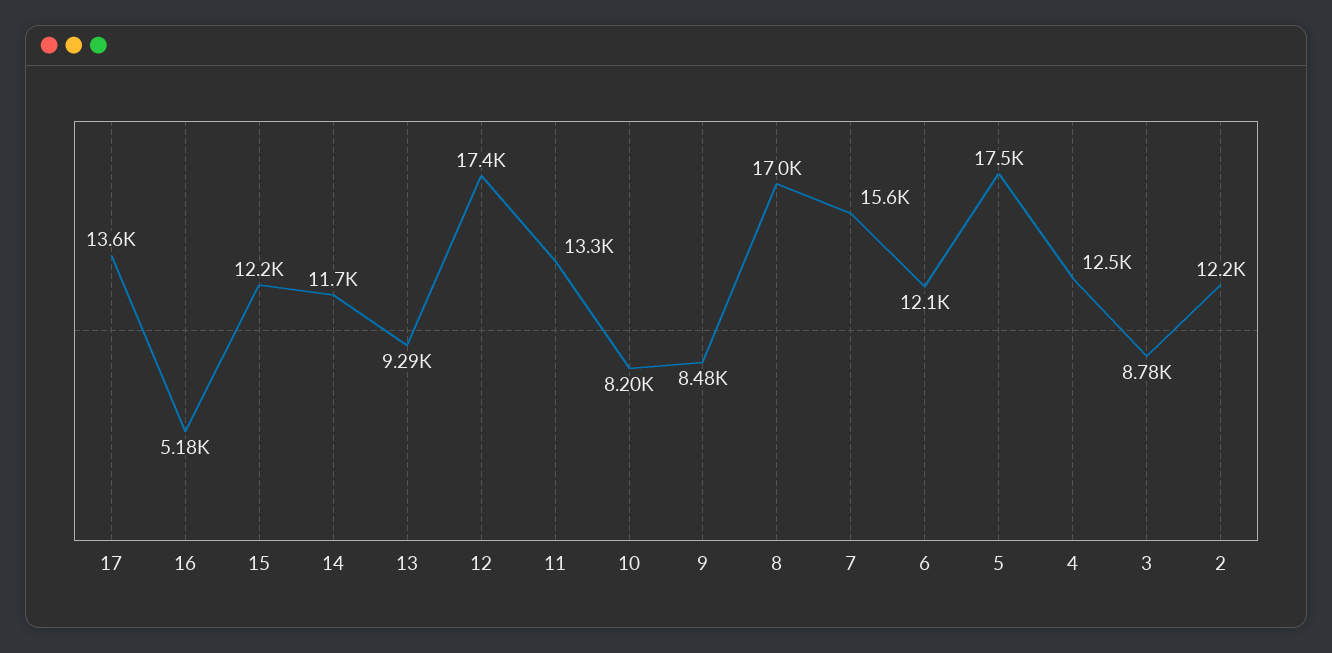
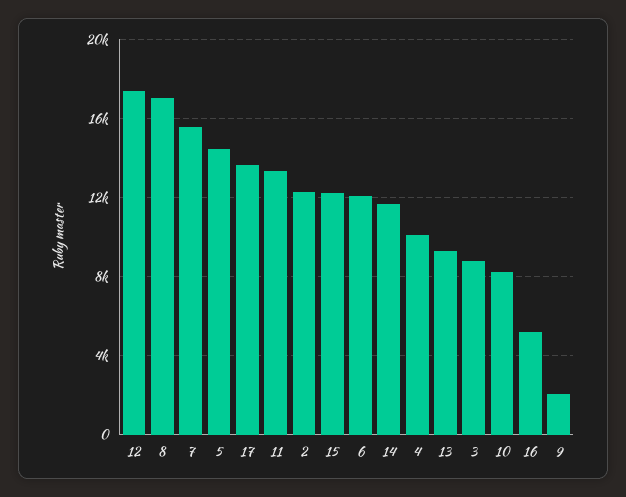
  {
    "17": 13600,
    "16": 5180,
    "15": 12200,
    "14": 11700,
    "13": 9290,
    "12": 17400,
    "11": 13300,
    "10": 8200,
-   "9": 8480,
+   "9": 2000,
    "8": 17000,
    "7": 15600,
    "6": 12100,
-   "5": 17500,
+   "5": 14500,
-   "4": 12500,
+   "4": 10000,
    "3": 8780,
    "2": 12200
  }

